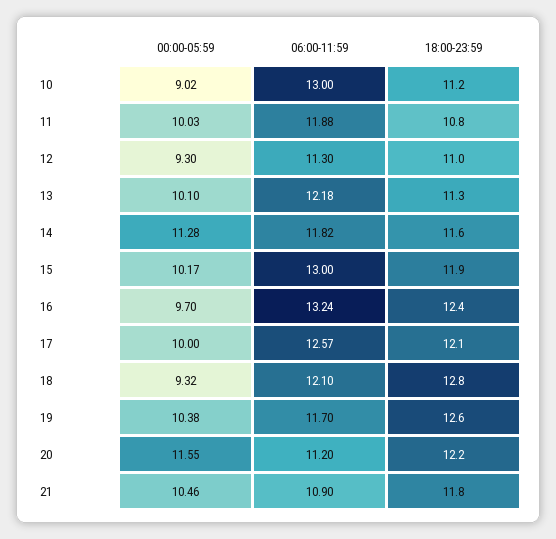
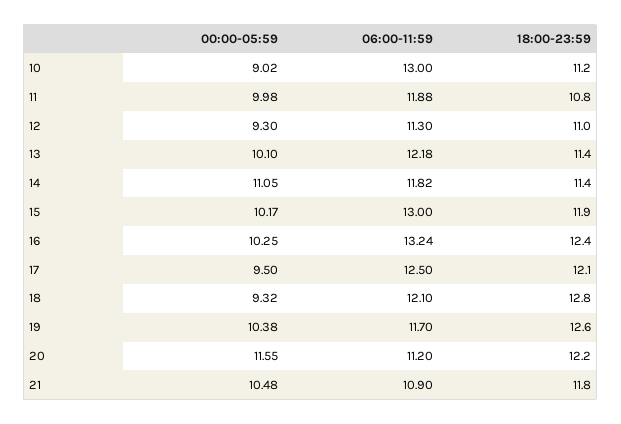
  {
    "00:00-05:59": {
      "10": 9.02,
-     "11": 10.03,
+     "11": 9.98,
      "12": 9.3,
      "13": 10.1,
-     "14": 11.28,
+     "14": 11.05,
      "15": 10.17,
-     "16": 9.7,
+     "16": 10.25,
-     "17": 10,
+     "17": 9.5,
      "18": 9.32,
      "19": 10.38,
      "20": 11.55,
-     "21": 10.46
+     "21": 10.48
    },
    "06:00-11:59": {
      "10": 13,
      "11": 11.88,
      "12": 11.3,
      "13": 12.18,
      "14": 11.82,
      "15": 13,
      "16": 13.24,
-     "17": 12.57,
+     "17": 12.5,
      "18": 12.1,
      "19": 11.7,
      "20": 11.2,
      "21": 10.9
    },
    "18:00-23:59": {
      "10": 11.2,
      "11": 10.8,
      "12": 11,
-     "13": 11.3,
+     "13": 11.4,
-     "14": 11.6,
+     "14": 11.4,
      "15": 11.9,
      "16": 12.4,
      "17": 12.1,
      "18": 12.8,
      "19": 12.6,
      "20": 12.2,
      "21": 11.8
    }
  }

